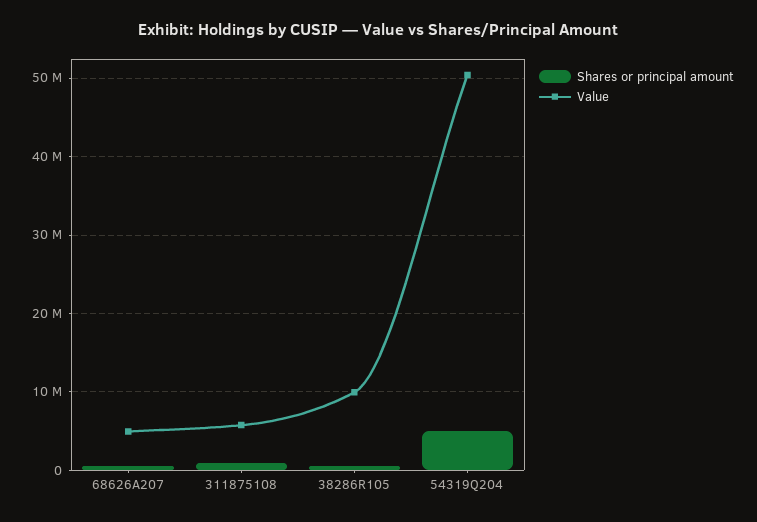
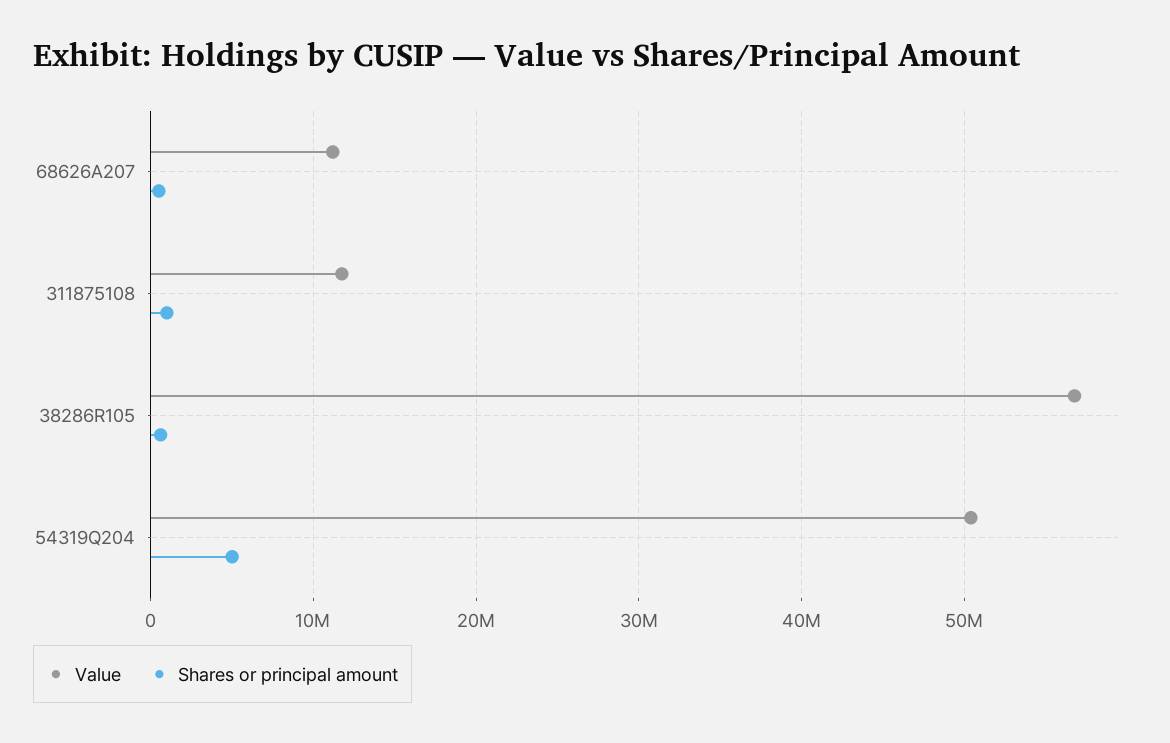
  {
    "Shares or principal amount": {
      "68626A207": 1000000,
      "311875108": 1000000,
      "38286R105": 1000000,
      "54319Q204": 5000000
    },
    "Value": {
-     "68626A207": 5000000,
+     "68626A207": 11000000,
-     "311875108": 6000000,
+     "311875108": 12000000,
-     "38286R105": 10000000,
+     "38286R105": 57000000,
      "54319Q204": 50000000
    }
  }

